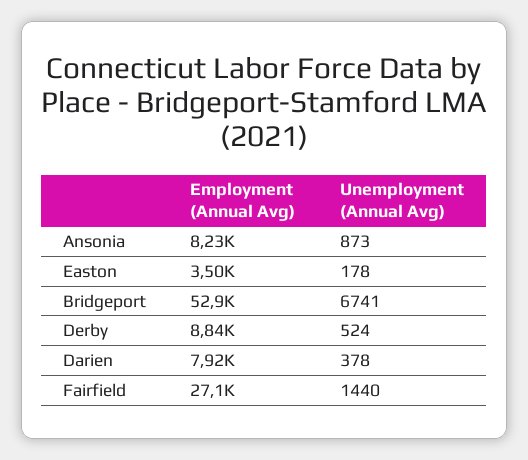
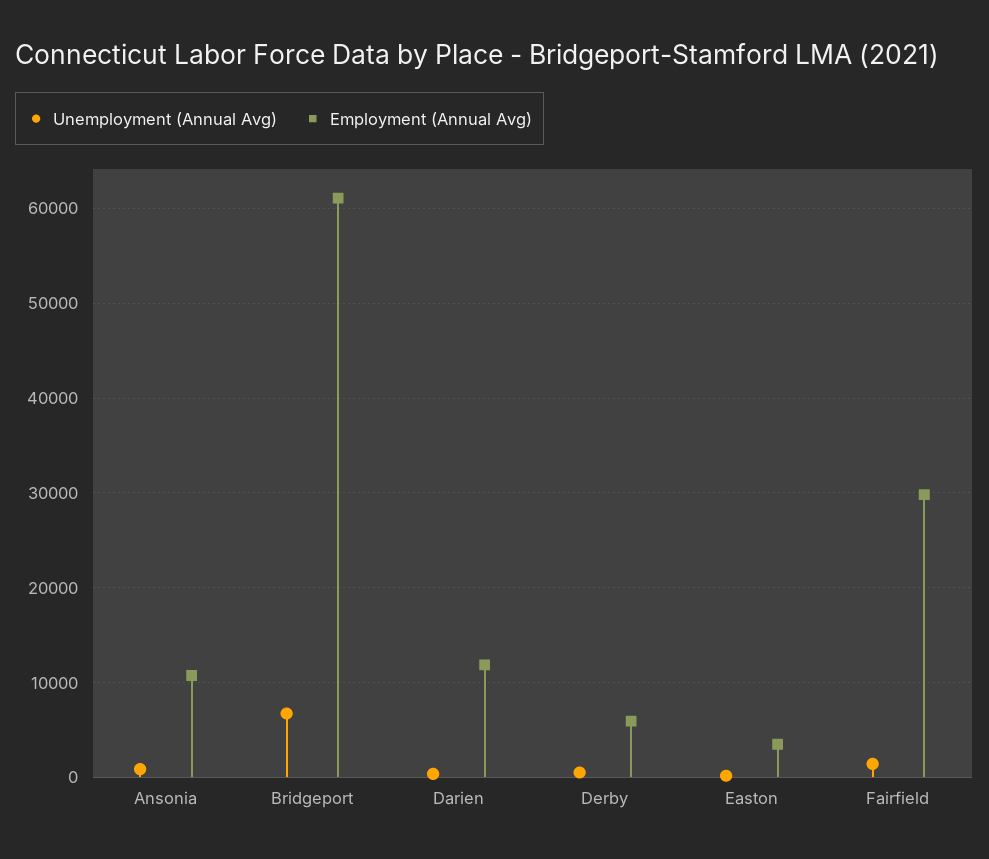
  {
    "Employment (Annual Avg)": {
-     "Ansonia": 8230,
+     "Ansonia": 11000,
      "Easton": 3500,
-     "Bridgeport": 52900,
+     "Bridgeport": 61000,
-     "Derby": 8840,
+     "Derby": 6000,
-     "Darien": 7920,
+     "Darien": 12000,
-     "Fairfield": 27100
+     "Fairfield": 30000
    },
    "Unemployment (Annual Avg)": {
      "Ansonia": 873,
      "Easton": 178,
      "Bridgeport": 6741,
      "Derby": 524,
      "Darien": 378,
      "Fairfield": 1440
    }
  }

